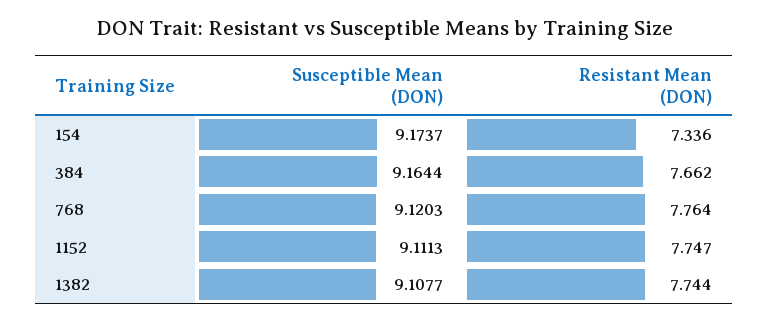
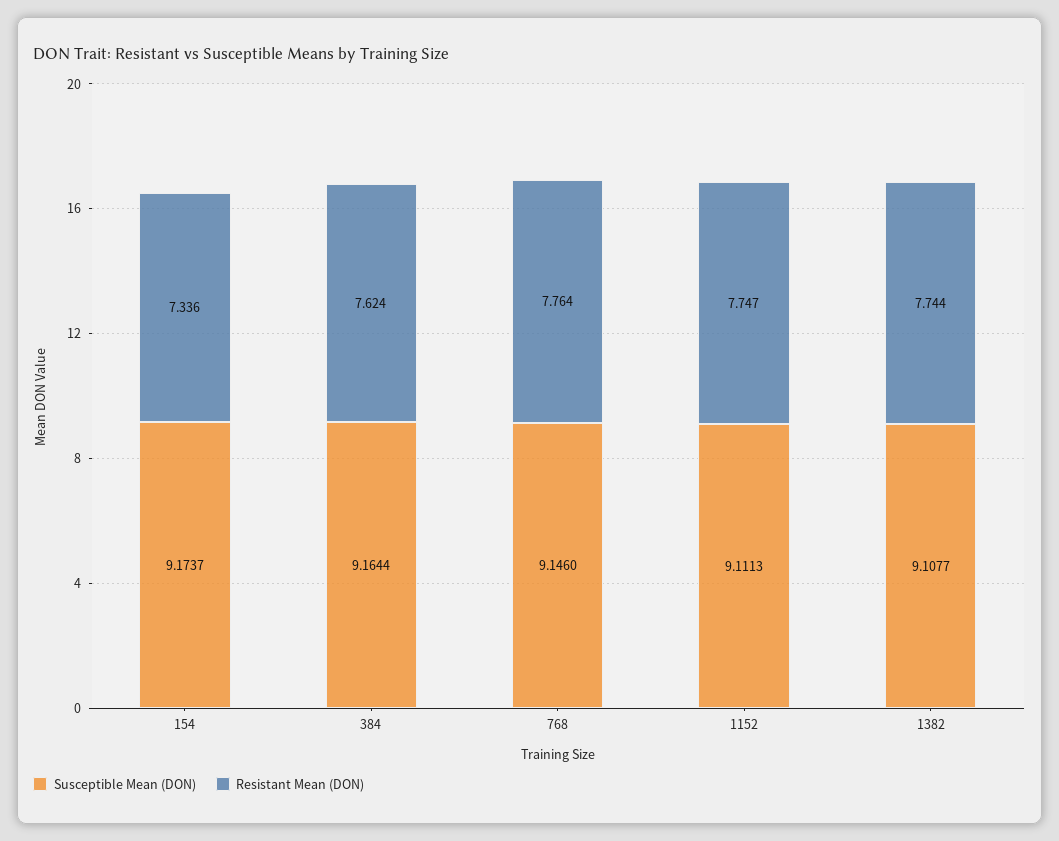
  {
    "Susceptible Mean (DON)": {
      "154": 9.1737,
      "384": 9.1644,
-     "768": 9.1203,
+     "768": 9.146,
      "1152": 9.1113,
      "1382": 9.1077
    },
    "Resistant Mean (DON)": {
      "154": 7.336,
-     "384": 7.662,
+     "384": 7.624,
      "768": 7.764,
      "1152": 7.747,
      "1382": 7.744
    }
  }

